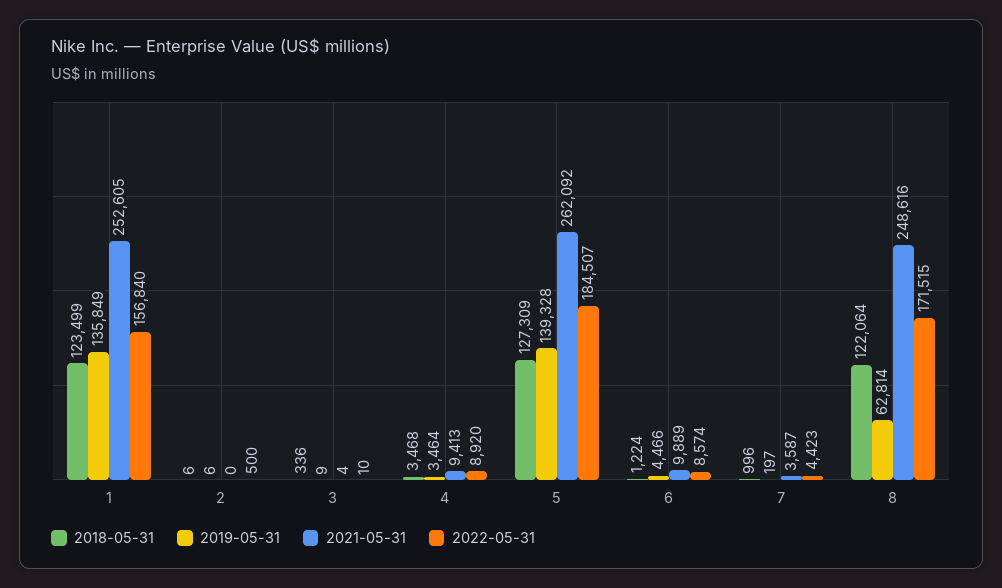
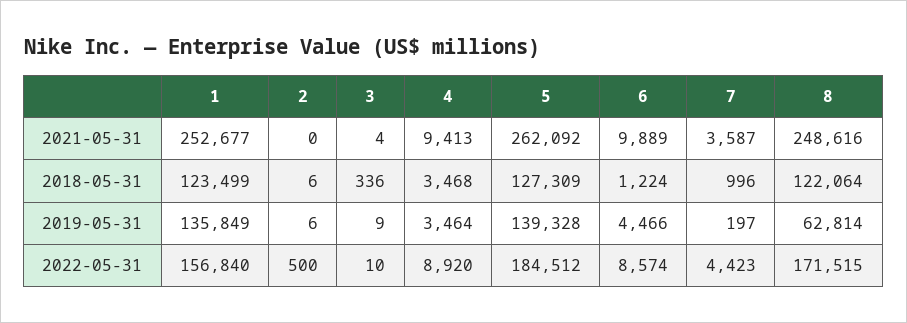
  {
    "2018-05-31": {
      "1": 123499,
      "2": 6,
      "3": 336,
      "4": 3468,
      "5": 127309,
      "6": 1224,
      "7": 996,
      "8": 122064
    },
    "2019-05-31": {
      "1": 135849,
      "2": 6,
      "3": 9,
      "4": 3464,
      "5": 139328,
      "6": 4466,
      "7": 197,
      "8": 62814
    },
    "2021-05-31": {
-     "1": 252605,
+     "1": 252677,
      "2": 0,
      "3": 4,
      "4": 9413,
      "5": 262092,
      "6": 9889,
      "7": 3587,
      "8": 248616
    },
    "2022-05-31": {
      "1": 156840,
      "2": 500,
      "3": 10,
      "4": 8920,
-     "5": 184507,
+     "5": 184512,
      "6": 8574,
      "7": 4423,
      "8": 171515
    }
  }

